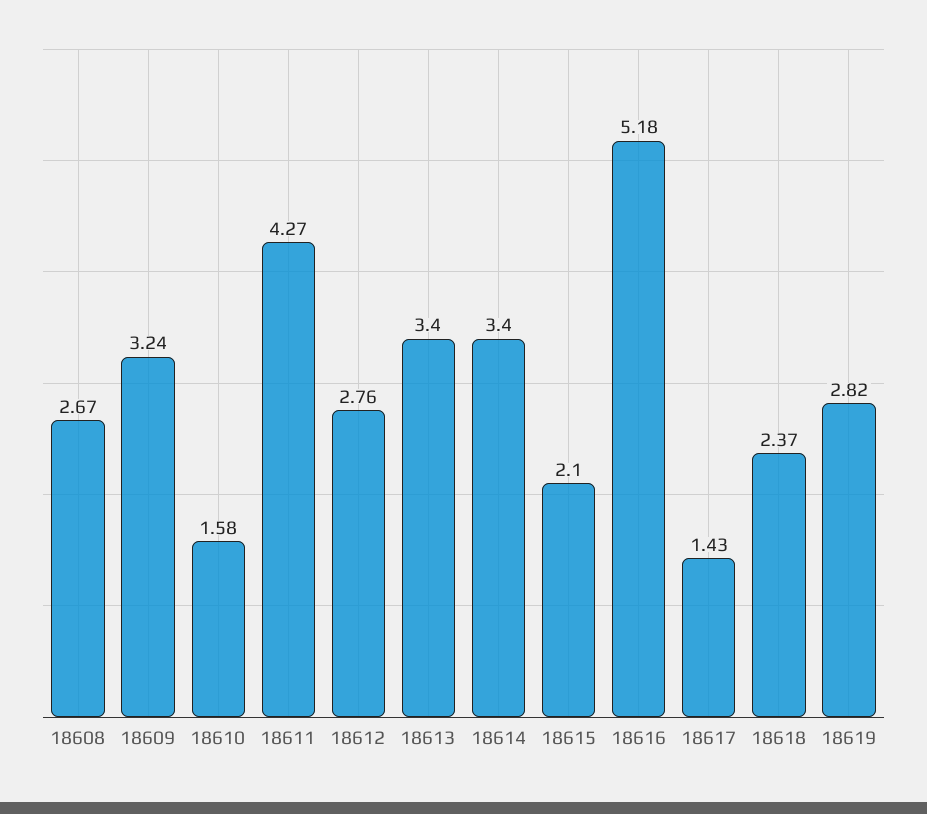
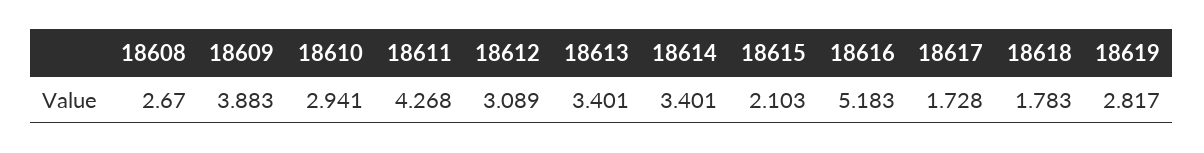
  {
    "18608": 2.67,
-   "18609": 3.24,
+   "18609": 3.883,
-   "18610": 1.58,
+   "18610": 2.941,
    "18611": 4.268,
-   "18612": 2.76,
+   "18612": 3.089,
    "18613": 3.401,
    "18614": 3.401,
    "18615": 2.103,
    "18616": 5.183,
-   "18617": 1.43,
+   "18617": 1.728,
-   "18618": 2.37,
+   "18618": 1.783,
    "18619": 2.817
  }

